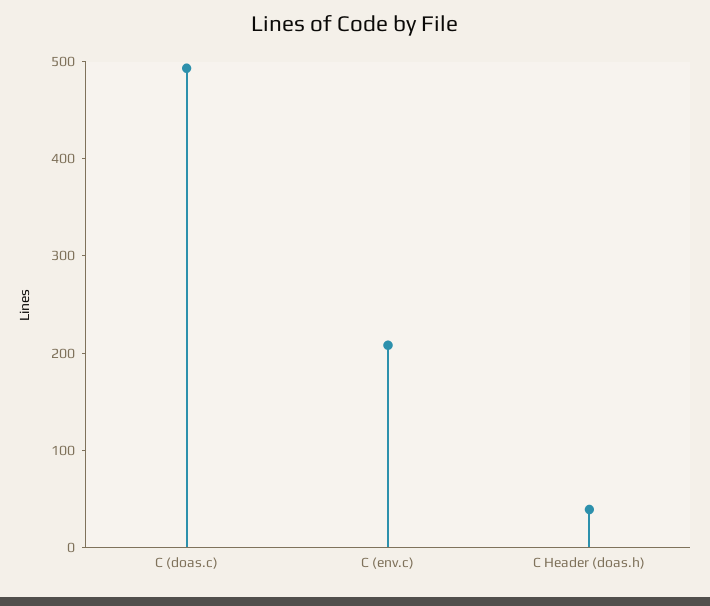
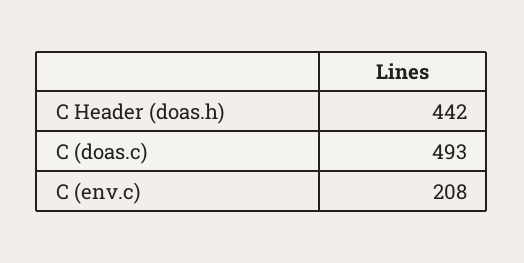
  {
    "C (doas.c)": 493,
    "C (env.c)": 208,
-   "C Header (doas.h)": 40
+   "C Header (doas.h)": 442
  }

